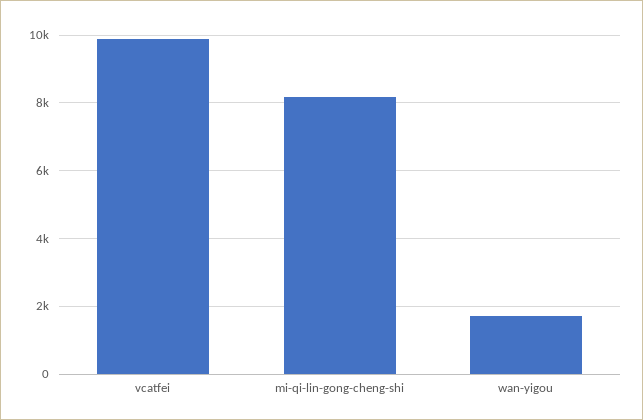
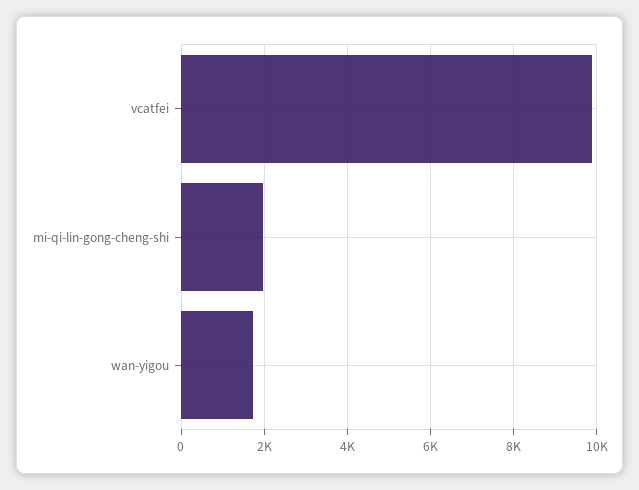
  {
    "vcatfei": 9800,
-   "mi-qi-lin-gong-cheng-shi": 8200,
+   "mi-qi-lin-gong-cheng-shi": 2000,
    "wan-yigou": 1800
  }

